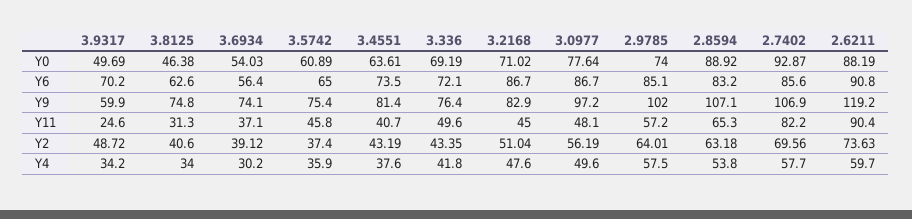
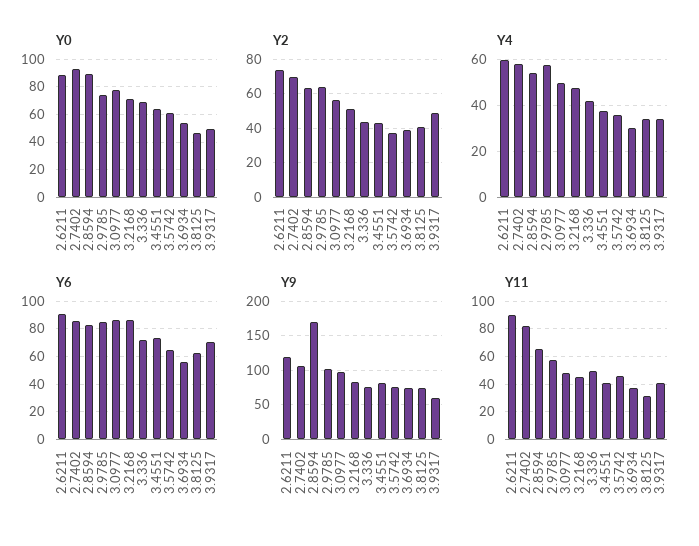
  {
    "Y0": {
      "3.9317": 49.69,
      "3.8125": 46.38,
      "3.6934": 54.03,
      "3.5742": 60.89,
      "3.4551": 63.61,
      "3.336": 69.19,
      "3.2168": 71.02,
      "3.0977": 77.64,
      "2.9785": 74,
      "2.8594": 88.92,
      "2.7402": 92.87,
      "2.6211": 88.19
    },
    "Y6": {
      "3.9317": 70.2,
      "3.8125": 62.6,
      "3.6934": 56.4,
      "3.5742": 65,
      "3.4551": 73.5,
      "3.336": 72.1,
      "3.2168": 86.7,
      "3.0977": 86.7,
      "2.9785": 85.1,
      "2.8594": 83.2,
      "2.7402": 85.6,
      "2.6211": 90.8
    },
    "Y9": {
      "3.9317": 59.9,
      "3.8125": 74.8,
      "3.6934": 74.1,
      "3.5742": 75.4,
      "3.4551": 81.4,
      "3.336": 76.4,
      "3.2168": 82.9,
      "3.0977": 97.2,
      "2.9785": 102,
-     "2.8594": 107.1,
+     "2.8594": 170,
      "2.7402": 106.9,
      "2.6211": 119.2
    },
    "Y11": {
-     "3.9317": 24.6,
+     "3.9317": 40,
      "3.8125": 31.3,
      "3.6934": 37.1,
      "3.5742": 45.8,
      "3.4551": 40.7,
      "3.336": 49.6,
      "3.2168": 45,
      "3.0977": 48.1,
      "2.9785": 57.2,
      "2.8594": 65.3,
      "2.7402": 82.2,
      "2.6211": 90.4
    },
    "Y2": {
      "3.9317": 48.72,
      "3.8125": 40.6,
      "3.6934": 39.12,
      "3.5742": 37.4,
      "3.4551": 43.19,
      "3.336": 43.35,
      "3.2168": 51.04,
      "3.0977": 56.19,
      "2.9785": 64.01,
      "2.8594": 63.18,
      "2.7402": 69.56,
      "2.6211": 73.63
    },
    "Y4": {
      "3.9317": 34.2,
      "3.8125": 34,
      "3.6934": 30.2,
      "3.5742": 35.9,
      "3.4551": 37.6,
      "3.336": 41.8,
      "3.2168": 47.6,
      "3.0977": 49.6,
      "2.9785": 57.5,
      "2.8594": 53.8,
      "2.7402": 57.7,
      "2.6211": 59.7
    }
  }

